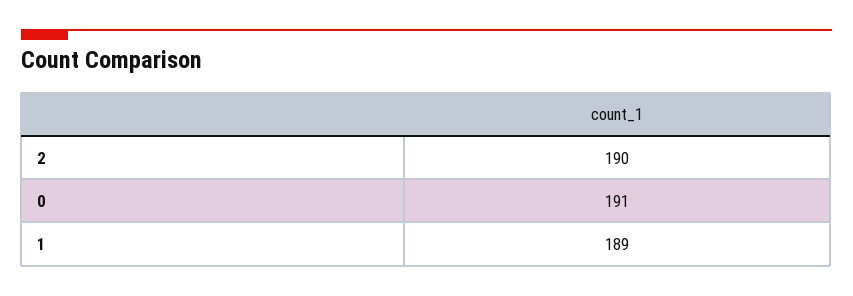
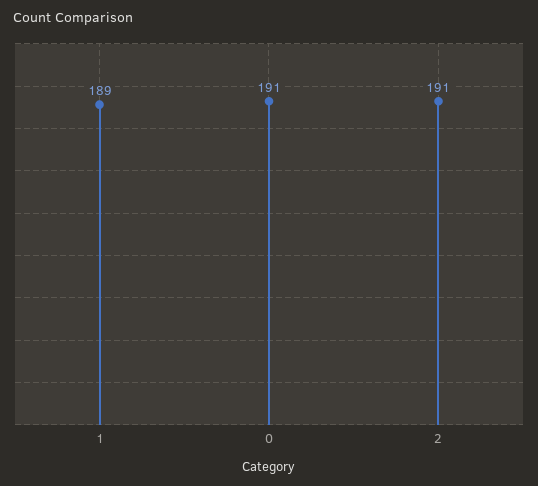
  {
-   "2": 190,
+   "2": 191,
    "0": 191,
    "1": 189
  }

